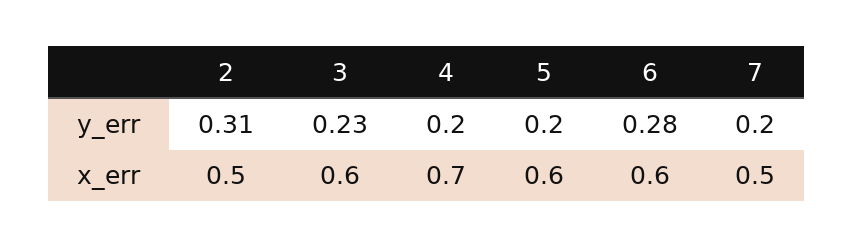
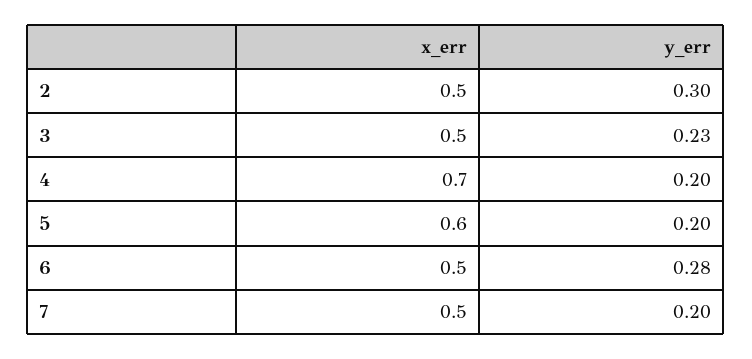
  {
    "2": {
-     "y_err": 0.31,
+     "y_err": 0.3,
      "x_err": 0.5
    },
    "3": {
      "y_err": 0.23,
-     "x_err": 0.6
+     "x_err": 0.5
    },
    "4": {
      "y_err": 0.2,
      "x_err": 0.7
    },
    "5": {
      "y_err": 0.2,
      "x_err": 0.6
    },
    "6": {
      "y_err": 0.28,
-     "x_err": 0.6
+     "x_err": 0.5
    },
    "7": {
      "y_err": 0.2,
      "x_err": 0.5
    }
  }

